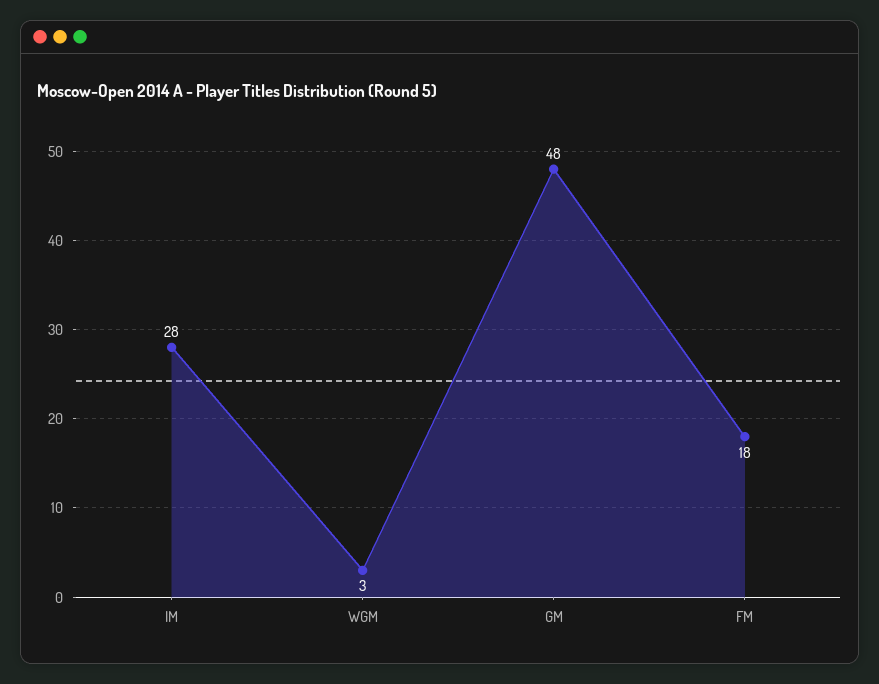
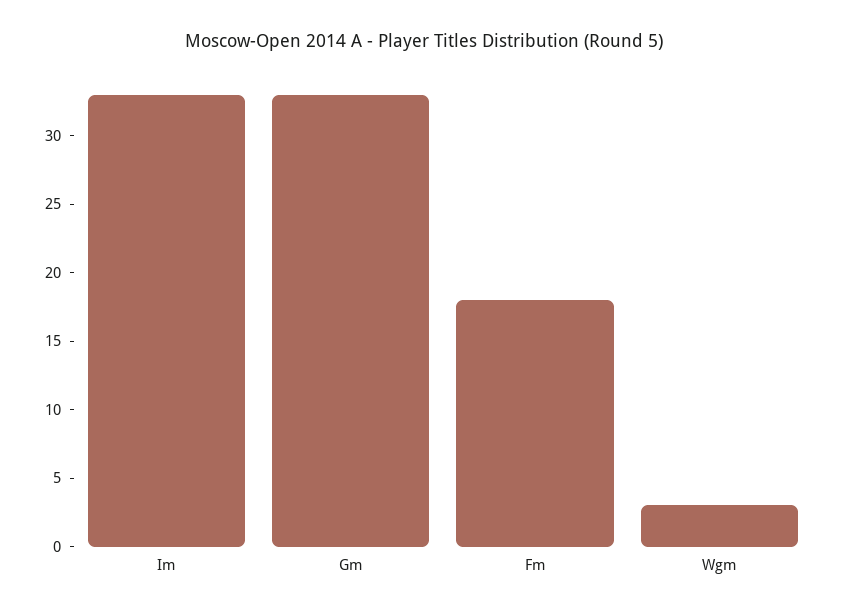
  {
-   "IM": 28,
+   "IM": 33,
    "WGM": 3,
-   "GM": 48,
+   "GM": 33,
    "FM": 18
  }

